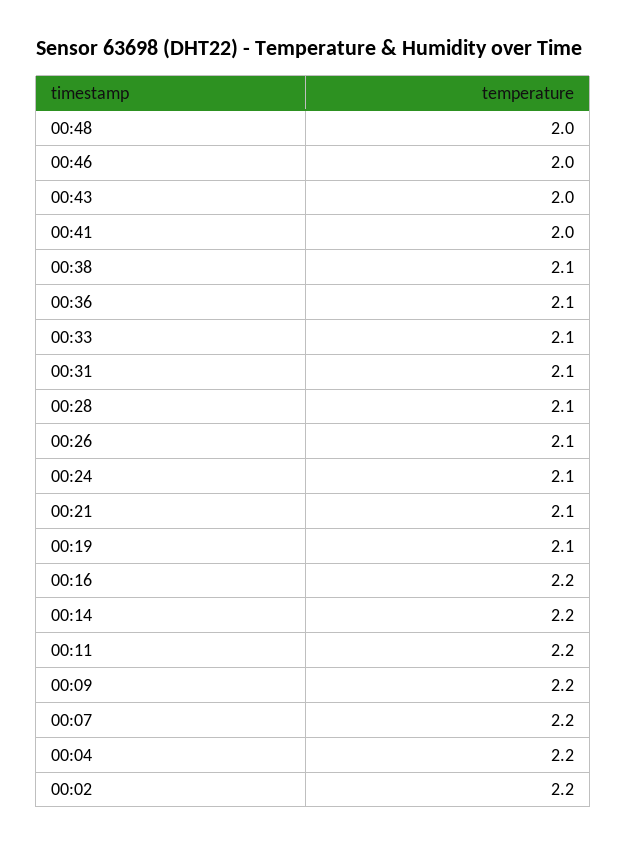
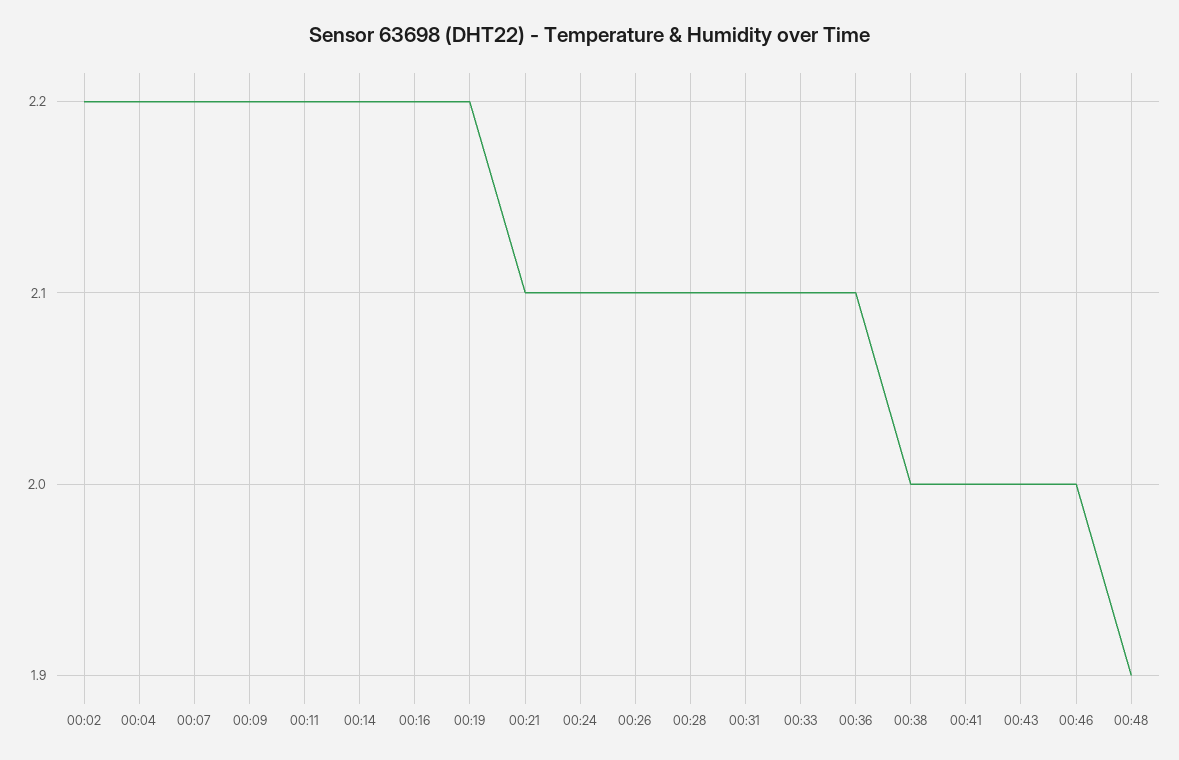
  {
-   "00:48": 2,
+   "00:48": 1.9,
    "00:46": 2,
    "00:43": 2,
    "00:41": 2,
-   "00:38": 2.1,
+   "00:38": 2,
    "00:36": 2.1,
    "00:33": 2.1,
    "00:31": 2.1,
    "00:28": 2.1,
    "00:26": 2.1,
    "00:24": 2.1,
    "00:21": 2.1,
-   "00:19": 2.1,
+   "00:19": 2.2,
    "00:16": 2.2,
    "00:14": 2.2,
    "00:11": 2.2,
    "00:09": 2.2,
    "00:07": 2.2,
    "00:04": 2.2,
    "00:02": 2.2
  }

